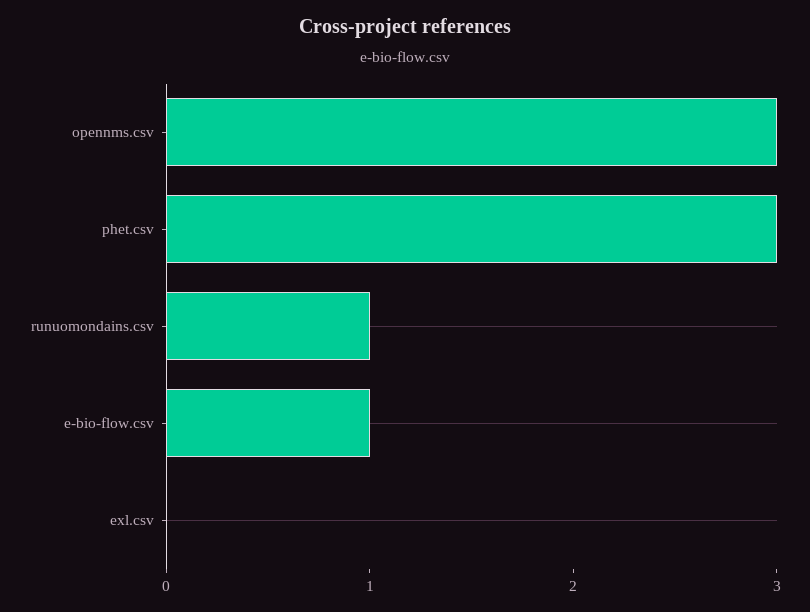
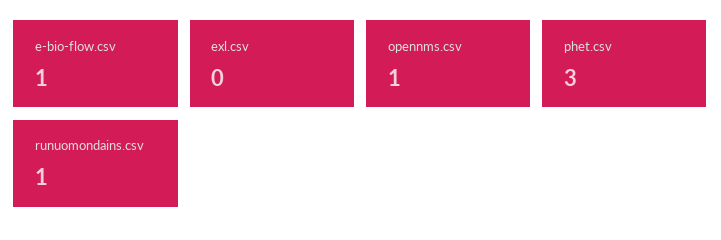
  {
-   "opennms.csv": 3,
+   "opennms.csv": 1,
    "phet.csv": 3,
    "runuomondains.csv": 1,
    "e-bio-flow.csv": 1,
    "exl.csv": 0
  }

